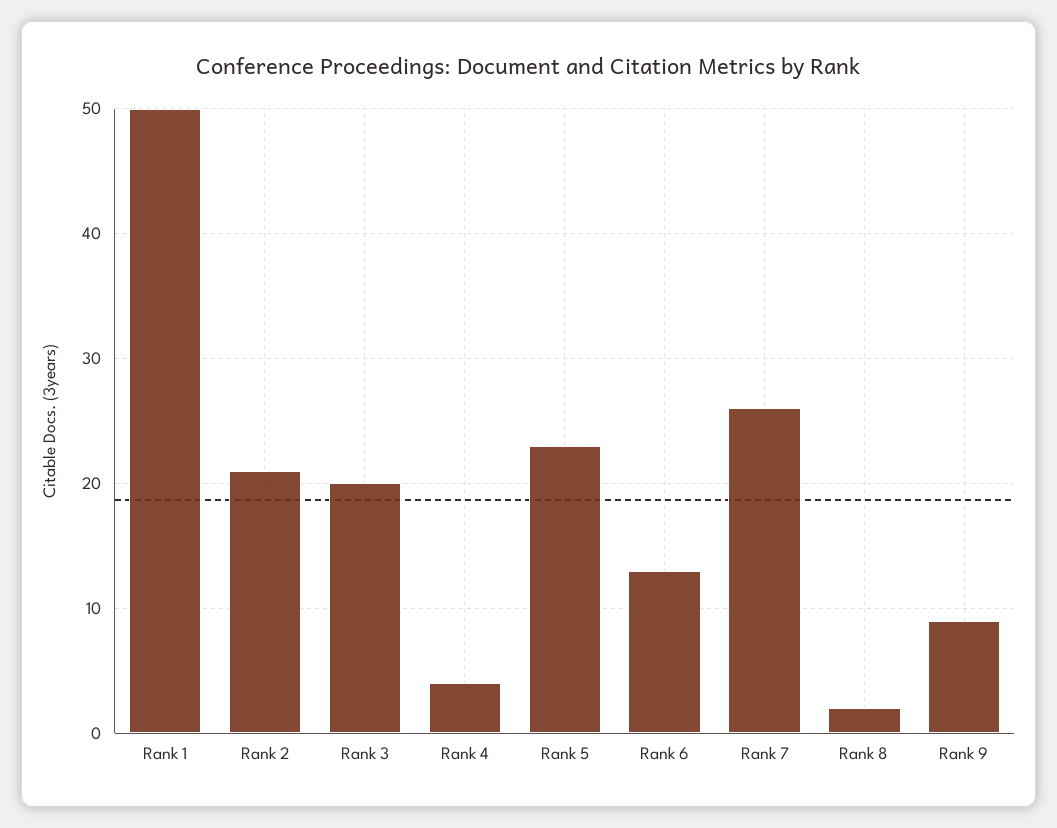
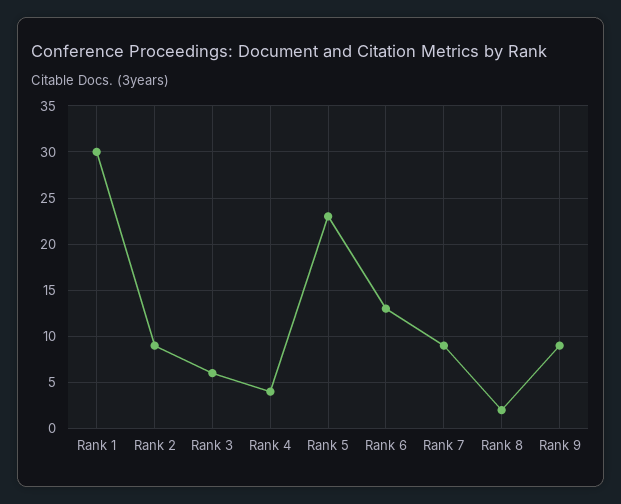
  {
-   "Rank 1": 50,
+   "Rank 1": 30,
-   "Rank 2": 21,
+   "Rank 2": 9,
-   "Rank 3": 20,
+   "Rank 3": 6,
    "Rank 4": 4,
    "Rank 5": 23,
    "Rank 6": 13,
-   "Rank 7": 26,
+   "Rank 7": 9,
    "Rank 8": 2,
    "Rank 9": 9
  }

